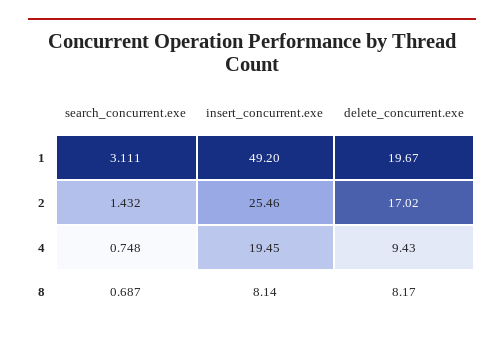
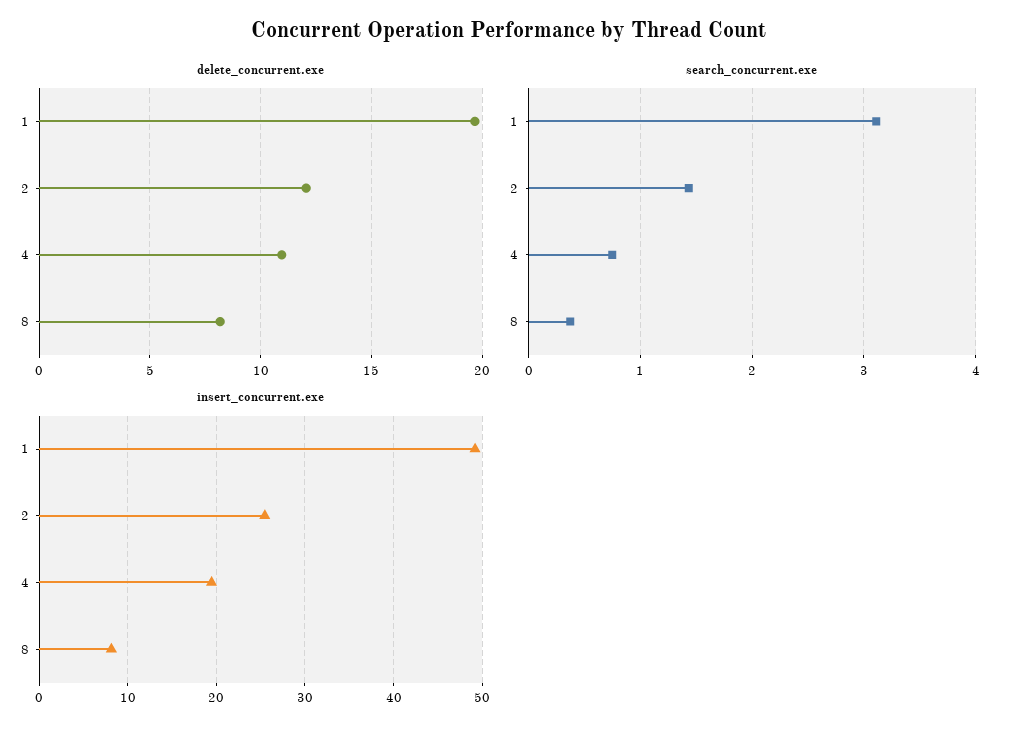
  {
    "search_concurrent.exe": {
      "1": 3.111,
      "2": 1.432,
      "4": 0.748,
-     "8": 0.687
+     "8": 0.4
    },
    "insert_concurrent.exe": {
      "1": 49.2,
      "2": 25.46,
      "4": 19.45,
      "8": 8.14
    },
    "delete_concurrent.exe": {
      "1": 19.67,
-     "2": 17.02,
+     "2": 12,
-     "4": 9.43,
+     "4": 11,
      "8": 8.17
    }
  }

